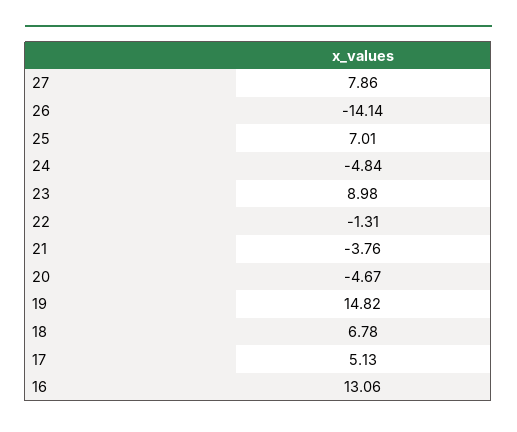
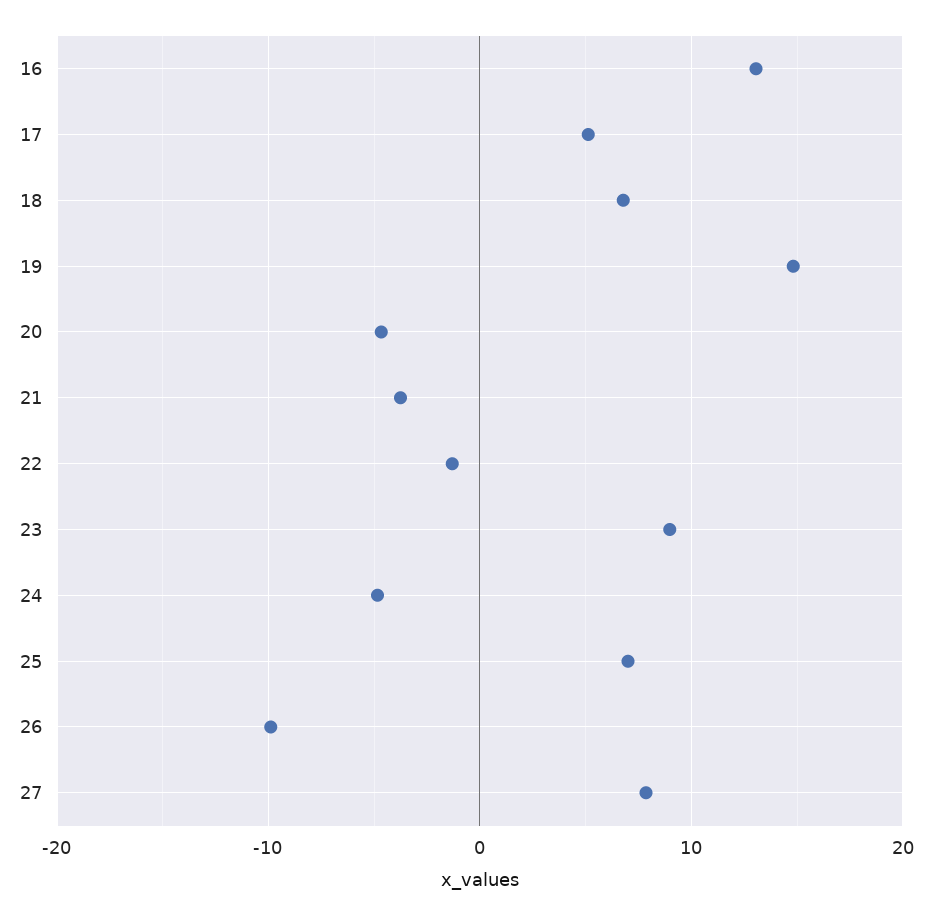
  {
    "27": 7.86,
-   "26": -14.14,
+   "26": -10,
    "25": 7.01,
    "24": -4.84,
    "23": 8.98,
    "22": -1.31,
    "21": -3.76,
    "20": -4.67,
    "19": 14.82,
    "18": 6.78,
    "17": 5.13,
    "16": 13.06
  }

